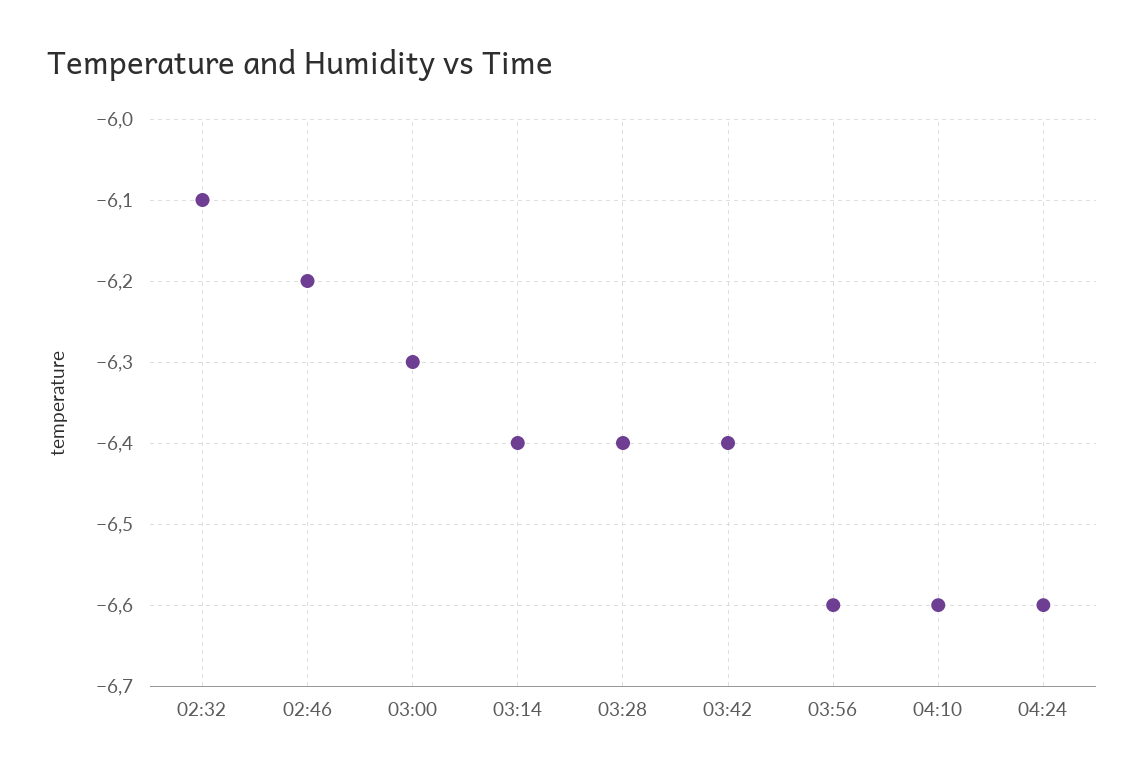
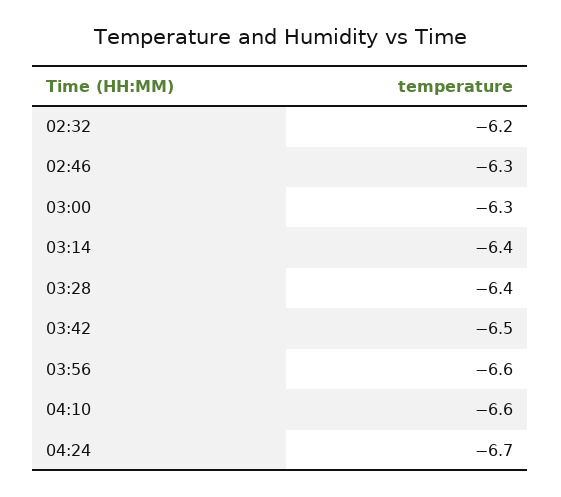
  {
-   "02:32": -6.1,
+   "02:32": -6.2,
-   "02:46": -6.2,
+   "02:46": -6.3,
    "03:00": -6.3,
    "03:14": -6.4,
    "03:28": -6.4,
-   "03:42": -6.4,
+   "03:42": -6.5,
    "03:56": -6.6,
    "04:10": -6.6,
-   "04:24": -6.6
+   "04:24": -6.7
  }

